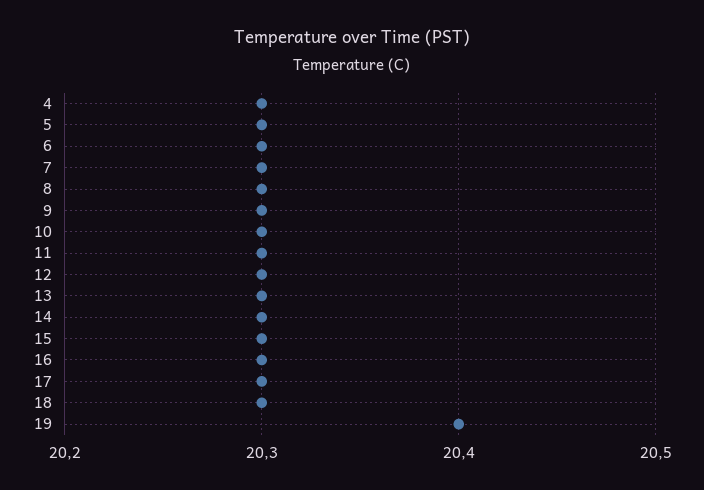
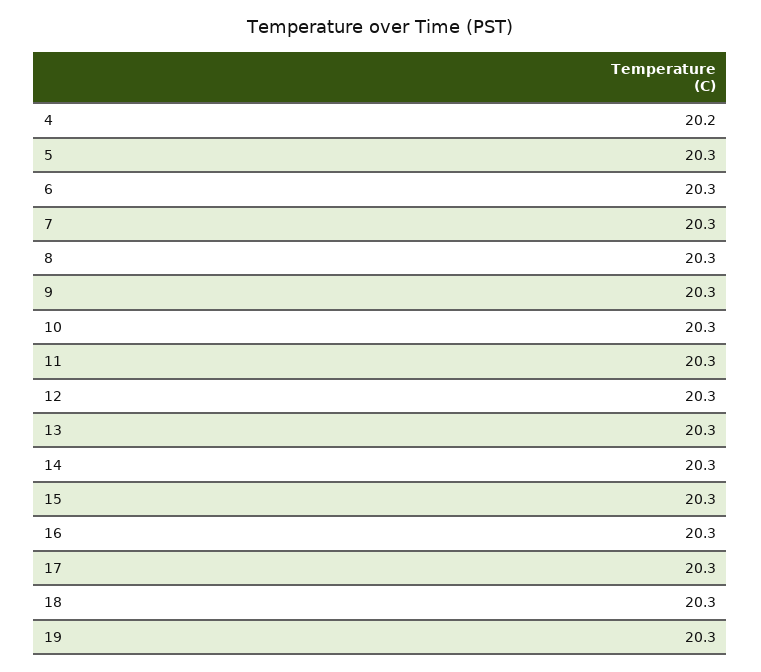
  {
-   "4": 20.3,
+   "4": 20.2,
    "5": 20.3,
    "6": 20.3,
    "7": 20.3,
    "8": 20.3,
    "9": 20.3,
    "10": 20.3,
    "11": 20.3,
    "12": 20.3,
    "13": 20.3,
    "14": 20.3,
    "15": 20.3,
    "16": 20.3,
    "17": 20.3,
    "18": 20.3,
-   "19": 20.4
+   "19": 20.3
  }

